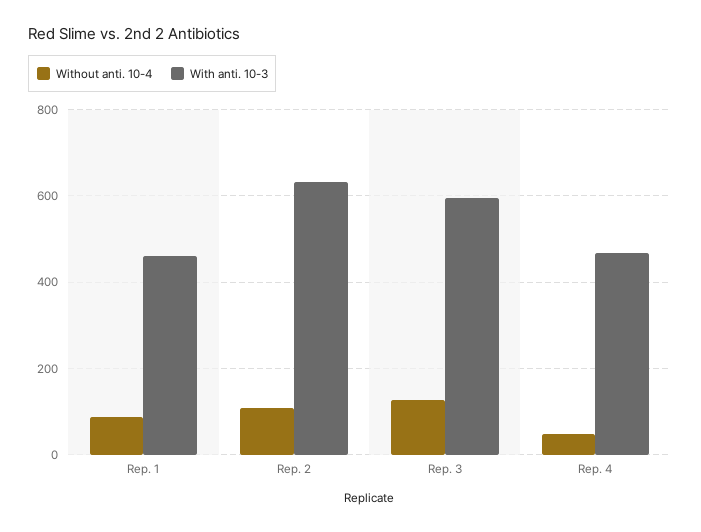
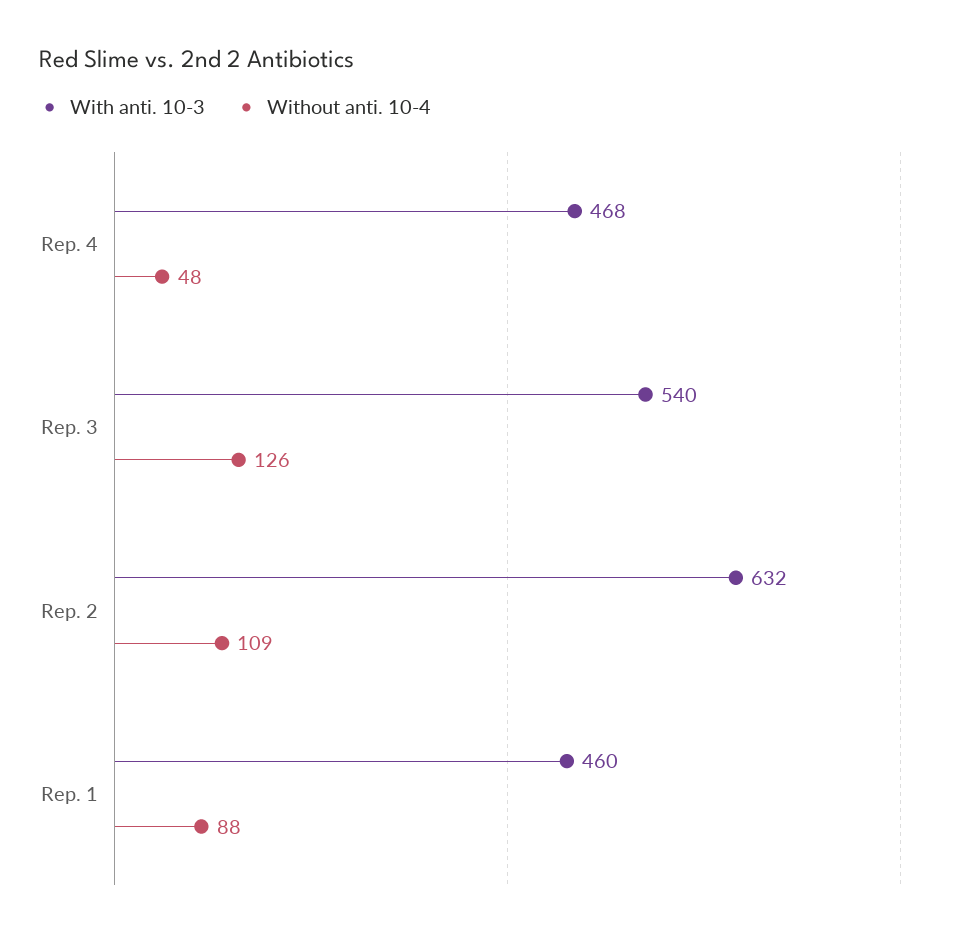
  {
    "Without anti. 10-4": {
      "Rep. 1": 88,
      "Rep. 2": 109,
      "Rep. 3": 126,
      "Rep. 4": 48
    },
    "With anti. 10-3": {
      "Rep. 1": 460,
      "Rep. 2": 632,
-     "Rep. 3": 600,
+     "Rep. 3": 540,
      "Rep. 4": 468
    }
  }

